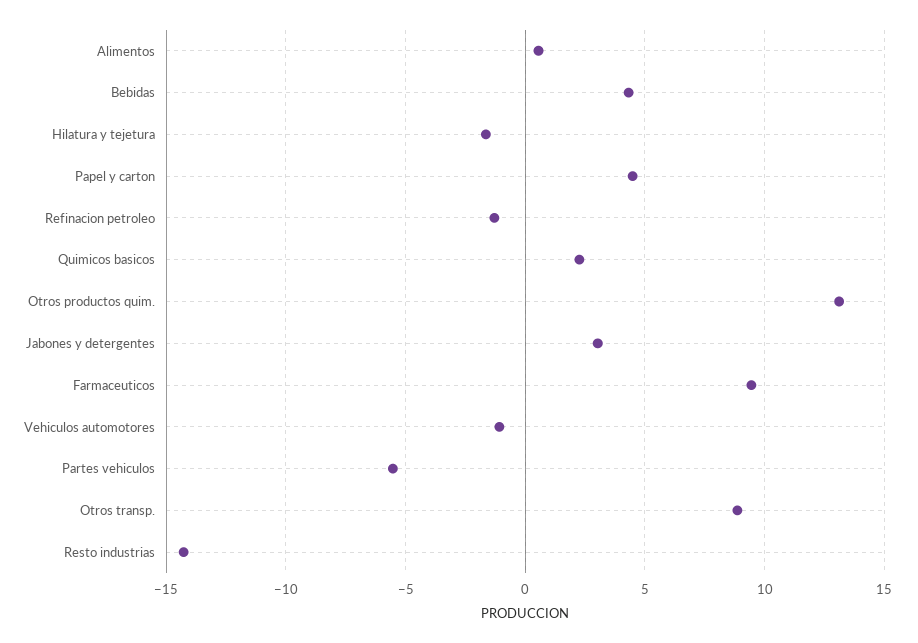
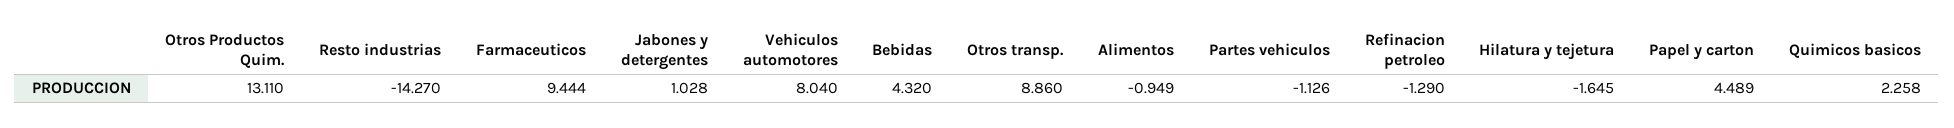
  {
-   "Alimentos": 0.5,
+   "Alimentos": -0.949,
    "Bebidas": 4.32,
    "Hilatura y tejetura": -1.645,
    "Papel y carton": 4.489,
    "Refinacion petroleo": -1.29,
    "Quimicos basicos": 2.258,
    "Otros productos quim.": 13.11,
-   "Jabones y detergentes": 3,
+   "Jabones y detergentes": 1.028,
    "Farmaceuticos": 9.444,
-   "Vehiculos automotores": -1,
+   "Vehiculos automotores": 8.04,
-   "Partes vehiculos": -5.5,
+   "Partes vehiculos": -1.126,
    "Otros transp.": 8.86,
    "Resto industrias": -14.27
  }

